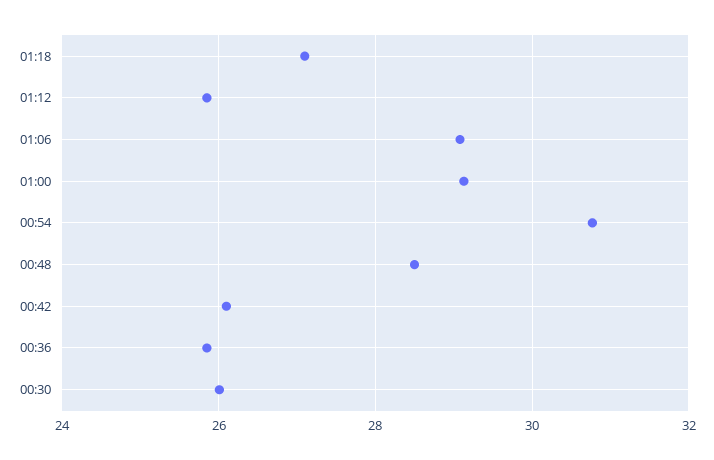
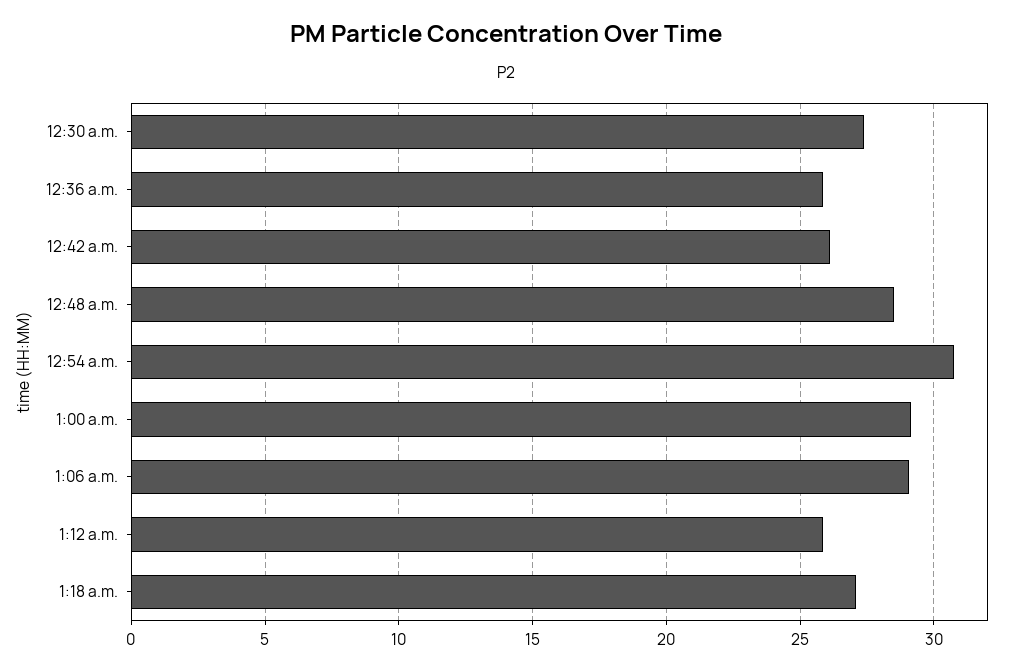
  {
    "01:18": 27.2,
    "01:12": 25.8,
    "01:06": 29,
    "01:00": 29.2,
    "00:54": 30.8,
    "00:48": 28.6,
    "00:42": 26.2,
    "00:36": 25.8,
-   "00:30": 26
+   "00:30": 27.5
  }

